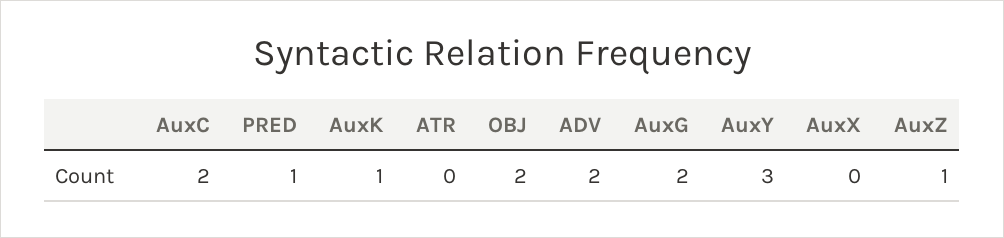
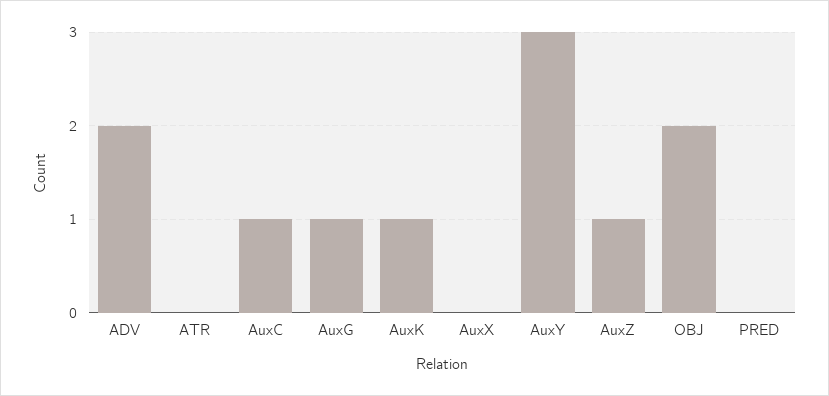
  {
-   "AuxC": 2,
+   "AuxC": 1,
-   "PRED": 1,
+   "PRED": 0,
    "AuxK": 1,
    "ATR": 0,
    "OBJ": 2,
    "ADV": 2,
-   "AuxG": 2,
+   "AuxG": 1,
    "AuxY": 3,
    "AuxX": 0,
    "AuxZ": 1
  }

